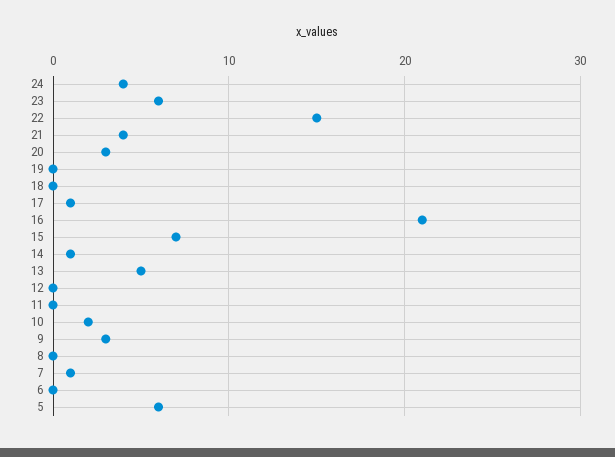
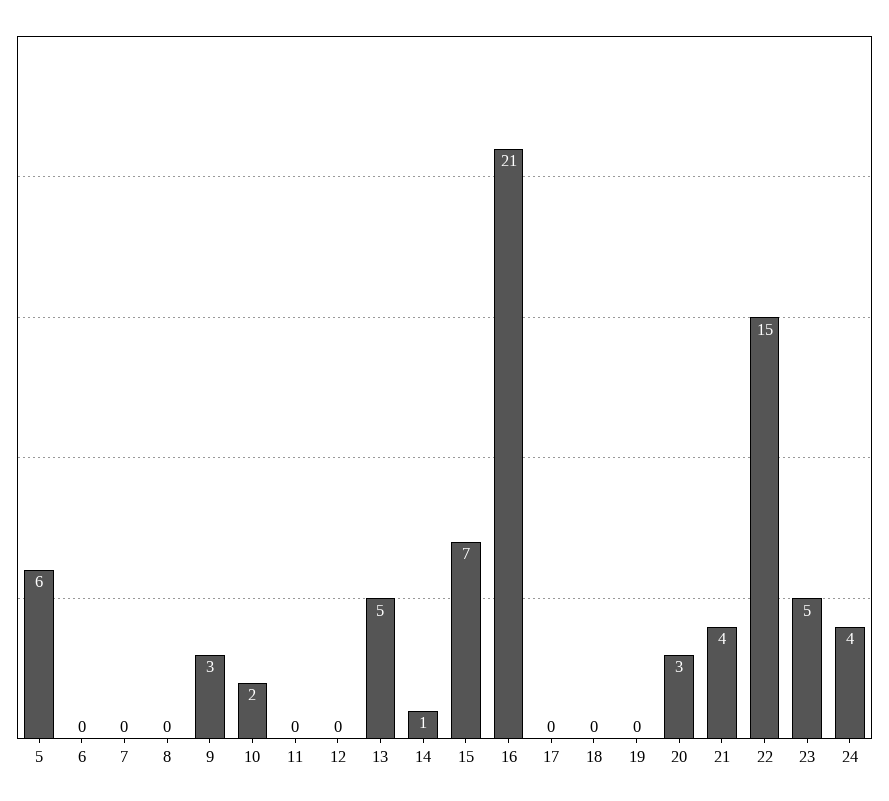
  {
    "24": 4,
-   "23": 6,
+   "23": 5,
    "22": 15,
    "21": 4,
    "20": 3,
    "19": 0,
    "18": 0,
-   "17": 1,
+   "17": 0,
    "16": 21,
    "15": 7,
    "14": 1,
    "13": 5,
    "12": 0,
    "11": 0,
    "10": 2,
    "9": 3,
    "8": 0,
-   "7": 1,
+   "7": 0,
    "6": 0,
    "5": 6
  }

